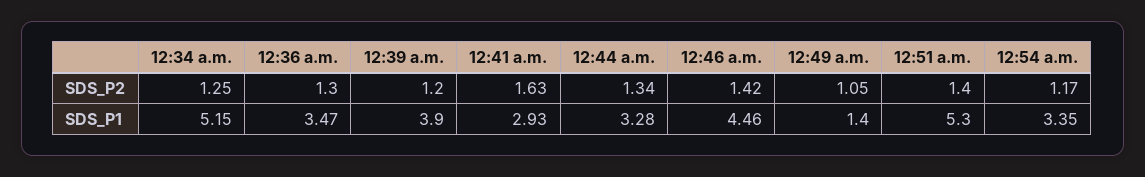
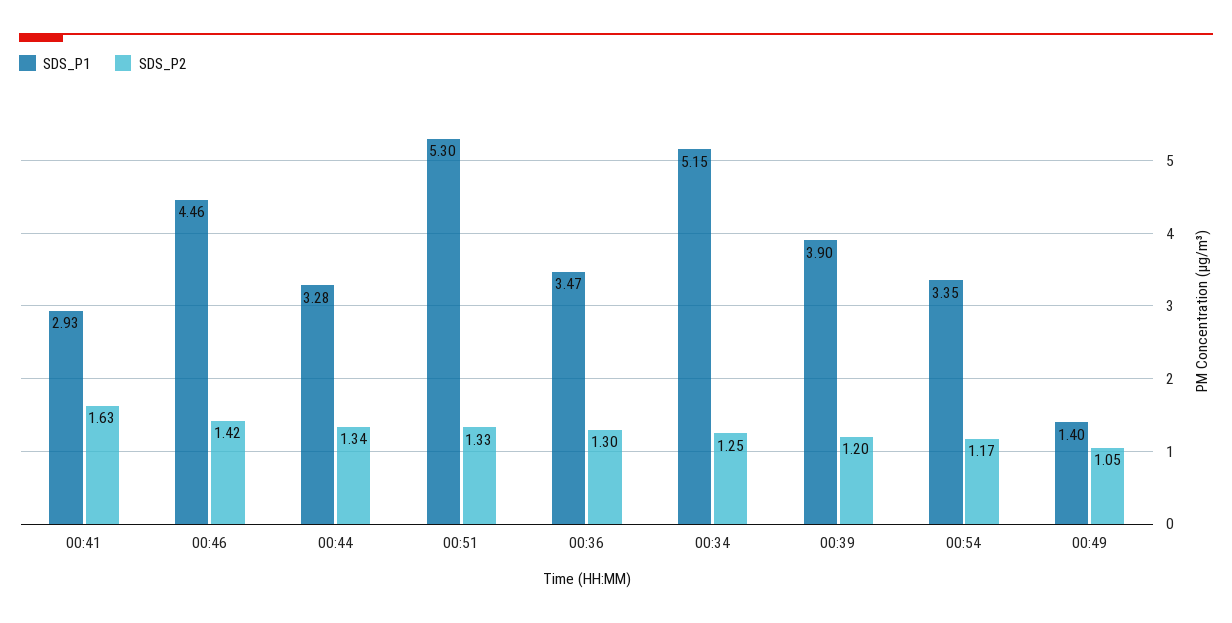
  {
    "SDS_P2": {
      "12:34 a.m.": 1.25,
      "12:36 a.m.": 1.3,
      "12:39 a.m.": 1.2,
      "12:41 a.m.": 1.63,
      "12:44 a.m.": 1.34,
      "12:46 a.m.": 1.42,
      "12:49 a.m.": 1.05,
-     "12:51 a.m.": 1.4,
+     "12:51 a.m.": 1.33,
      "12:54 a.m.": 1.17
    },
    "SDS_P1": {
      "12:34 a.m.": 5.15,
      "12:36 a.m.": 3.47,
      "12:39 a.m.": 3.9,
      "12:41 a.m.": 2.93,
      "12:44 a.m.": 3.28,
      "12:46 a.m.": 4.46,
      "12:49 a.m.": 1.4,
      "12:51 a.m.": 5.3,
      "12:54 a.m.": 3.35
    }
  }

